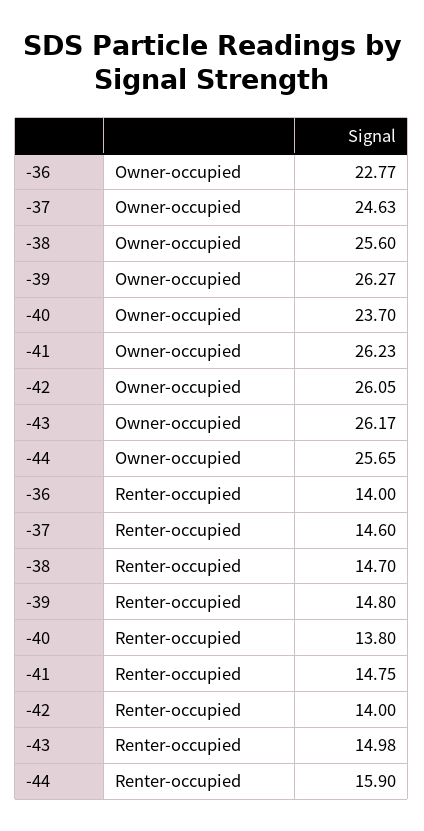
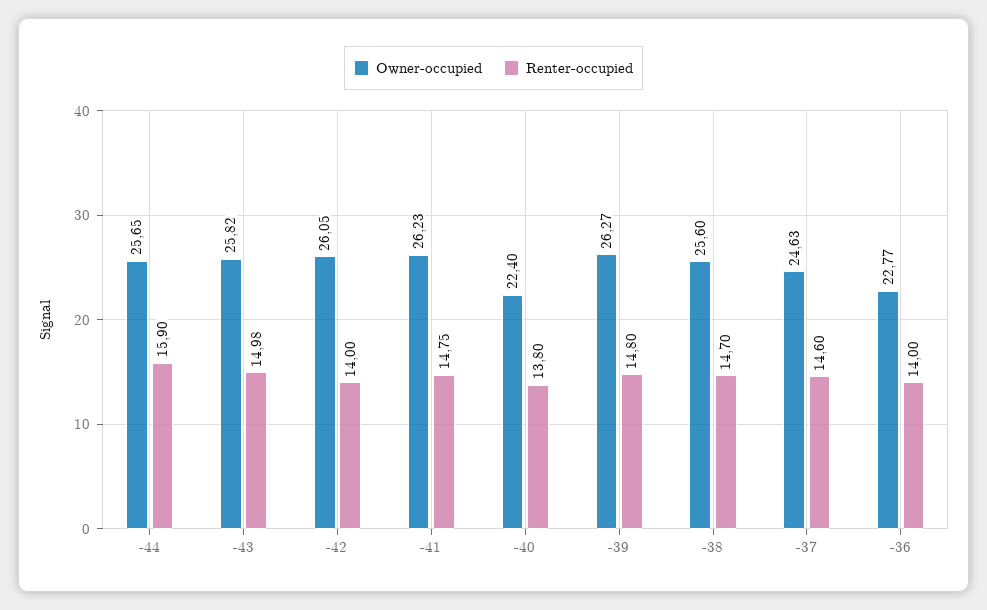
  {
    "Owner-occupied": {
      "-36": 22.77,
      "-37": 24.63,
      "-38": 25.6,
      "-39": 26.27,
-     "-40": 23.7,
+     "-40": 22.4,
      "-41": 26.23,
      "-42": 26.05,
-     "-43": 26.17,
+     "-43": 25.82,
      "-44": 25.65
    },
    "Renter-occupied": {
      "-36": 14,
      "-37": 14.6,
      "-38": 14.7,
      "-39": 14.8,
      "-40": 13.8,
      "-41": 14.75,
      "-42": 14,
      "-43": 14.98,
      "-44": 15.9
    }
  }

